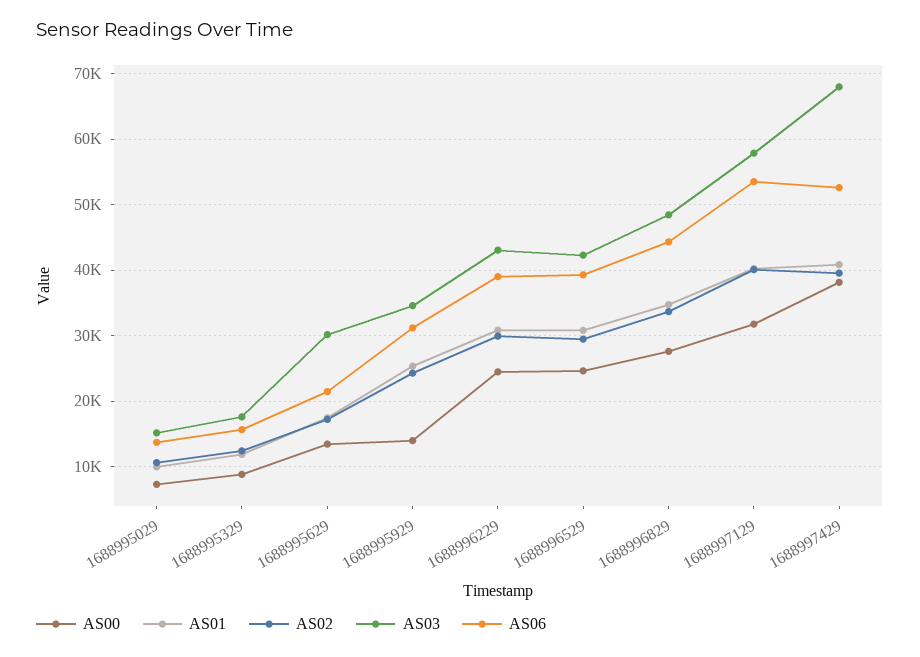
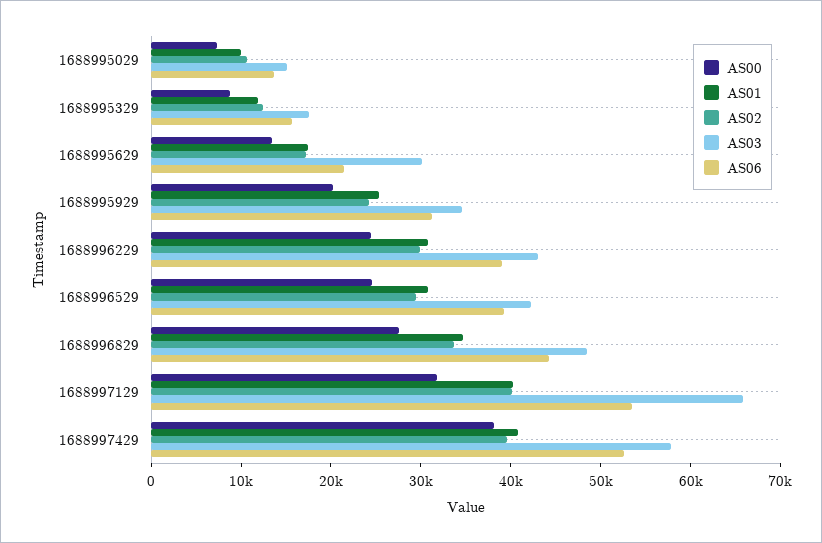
  {
    "AS00": {
      "1688995029": 7000,
      "1688995329": 9000,
      "1688995629": 13000,
-     "1688995929": 14000,
+     "1688995929": 20000,
      "1688996229": 24000,
      "1688996529": 25000,
      "1688996829": 28000,
      "1688997129": 32000,
      "1688997429": 38000
    },
    "AS01": {
      "1688995029": 10000,
      "1688995329": 12000,
      "1688995629": 17000,
      "1688995929": 25000,
      "1688996229": 31000,
      "1688996529": 31000,
      "1688996829": 35000,
      "1688997129": 40000,
      "1688997429": 41000
    },
    "AS02": {
      "1688995029": 11000,
      "1688995329": 12000,
      "1688995629": 17000,
      "1688995929": 24000,
      "1688996229": 30000,
      "1688996529": 29000,
      "1688996829": 34000,
      "1688997129": 40000,
      "1688997429": 40000
    },
    "AS03": {
      "1688995029": 15000,
      "1688995329": 18000,
      "1688995629": 30000,
      "1688995929": 35000,
      "1688996229": 43000,
      "1688996529": 42000,
      "1688996829": 48000,
-     "1688997129": 58000,
+     "1688997129": 66000,
-     "1688997429": 68000
+     "1688997429": 58000
    },
    "AS06": {
      "1688995029": 14000,
      "1688995329": 16000,
      "1688995629": 21000,
      "1688995929": 31000,
      "1688996229": 39000,
      "1688996529": 39000,
      "1688996829": 44000,
      "1688997129": 54000,
      "1688997429": 53000
    }
  }

